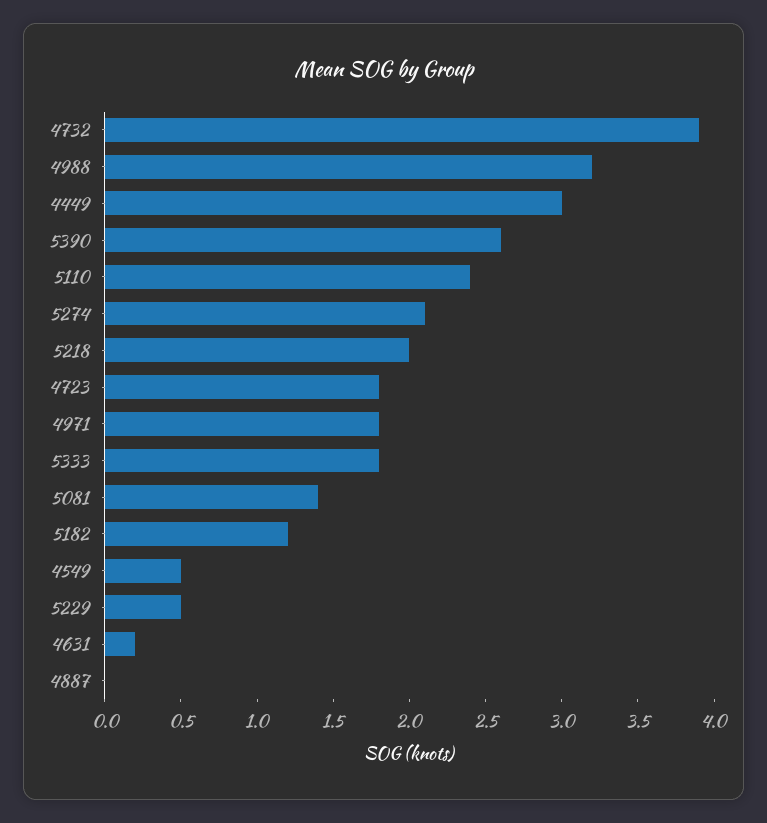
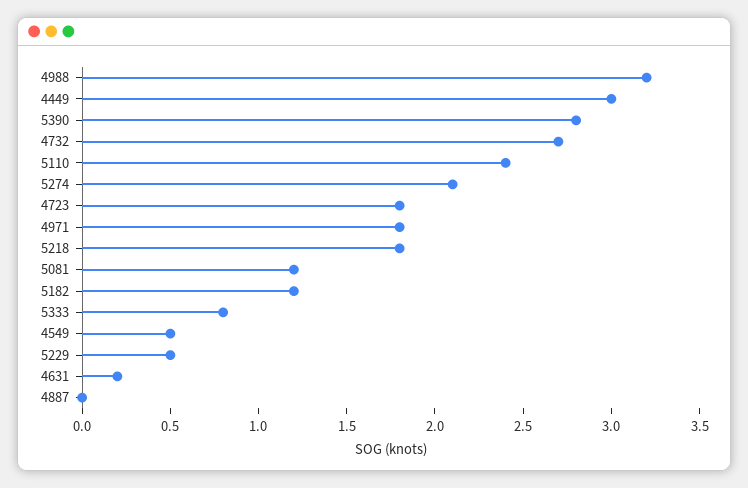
  {
-   "4732": 3.9,
+   "4732": 2.7,
    "4988": 3.2,
    "4449": 3,
-   "5390": 2.6,
+   "5390": 2.8,
    "5110": 2.4,
    "5274": 2.1,
-   "5218": 2,
+   "5218": 1.8,
    "4723": 1.8,
    "4971": 1.8,
-   "5333": 1.8,
+   "5333": 0.8,
-   "5081": 1.4,
+   "5081": 1.2,
    "5182": 1.2,
    "4549": 0.5,
    "5229": 0.5,
    "4631": 0.2,
    "4887": 0
  }

